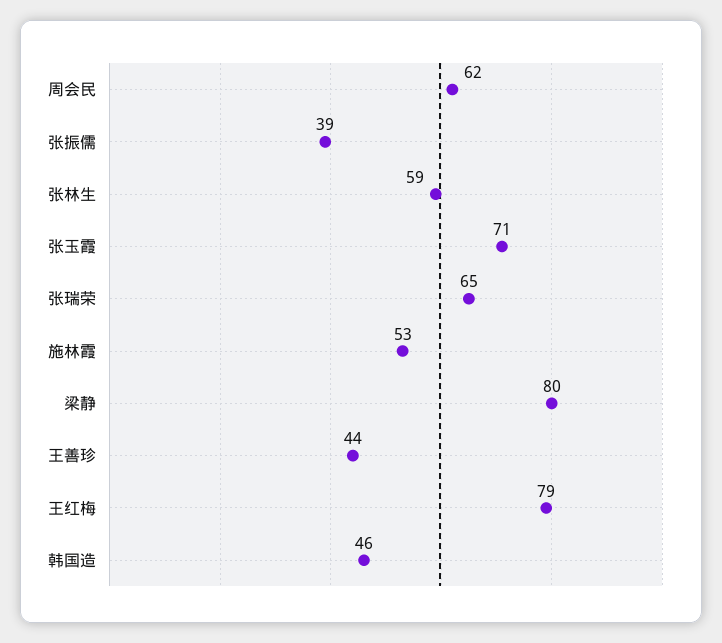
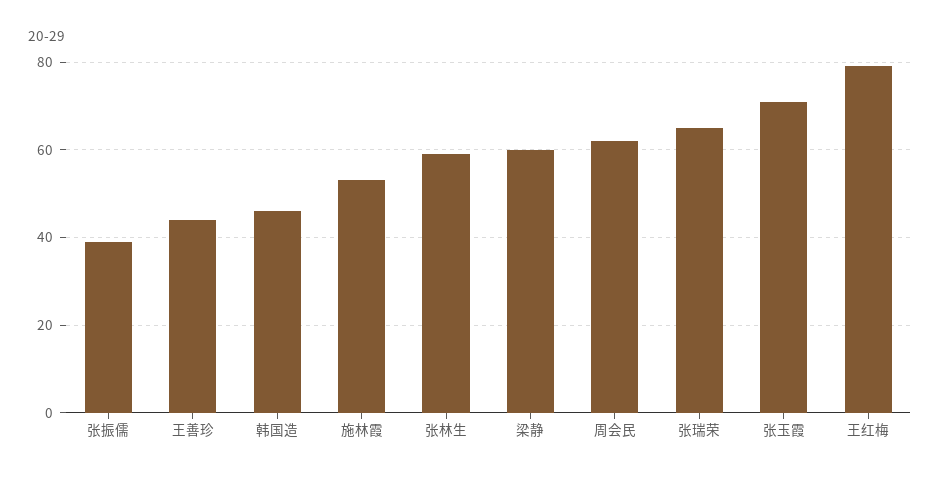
  {
    "周会民": 62,
    "张振儒": 39,
    "张林生": 59,
    "张玉霞": 71,
    "张瑞荣": 65,
    "施林霞": 53,
-   "梁静": 80,
+   "梁静": 60,
    "王善珍": 44,
    "王红梅": 79,
    "韩国造": 46
  }

